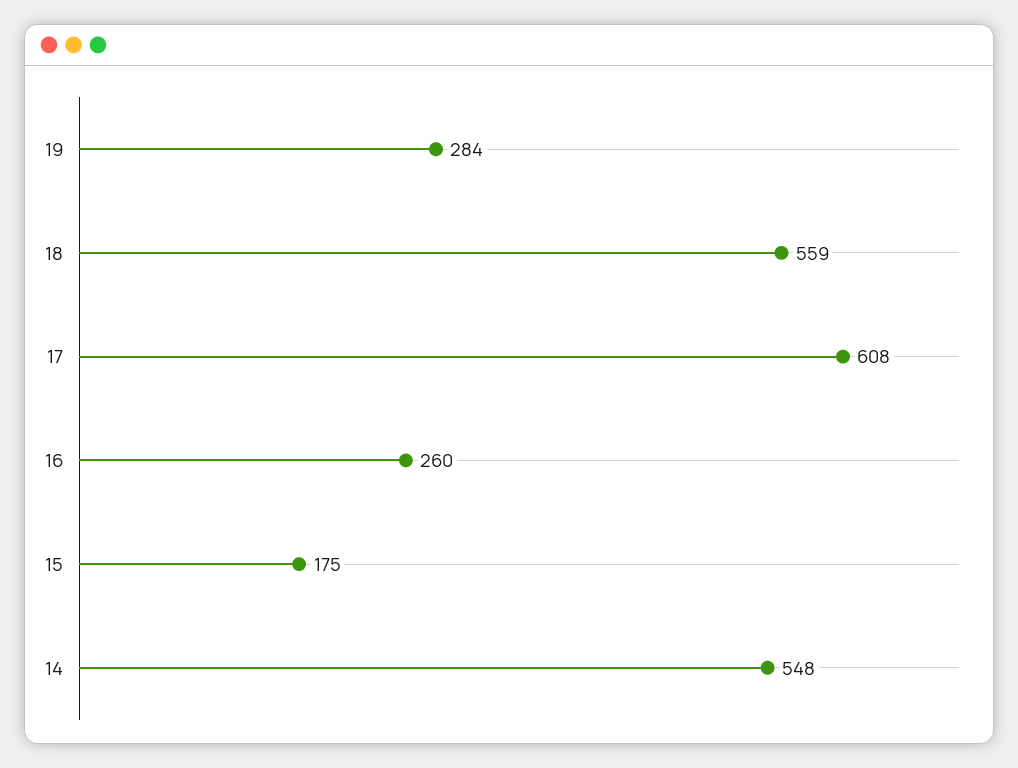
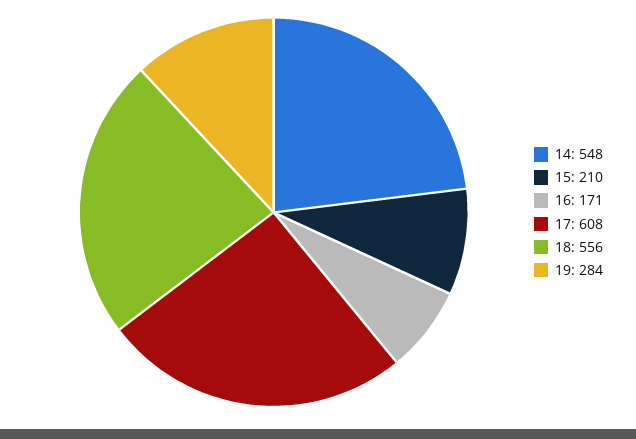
  {
    "19": 284,
-   "18": 559,
+   "18": 556,
    "17": 608,
-   "16": 260,
+   "16": 171,
-   "15": 175,
+   "15": 210,
    "14": 548
  }

